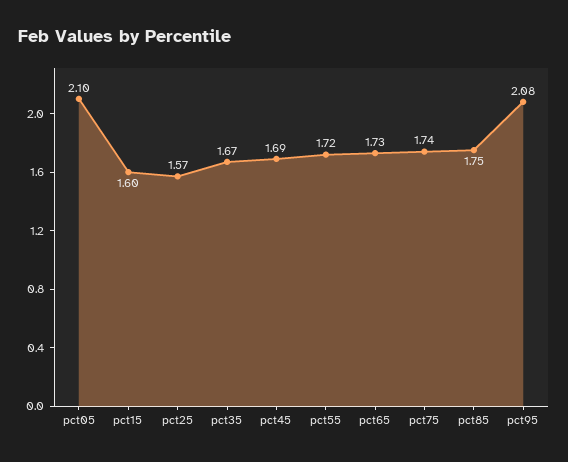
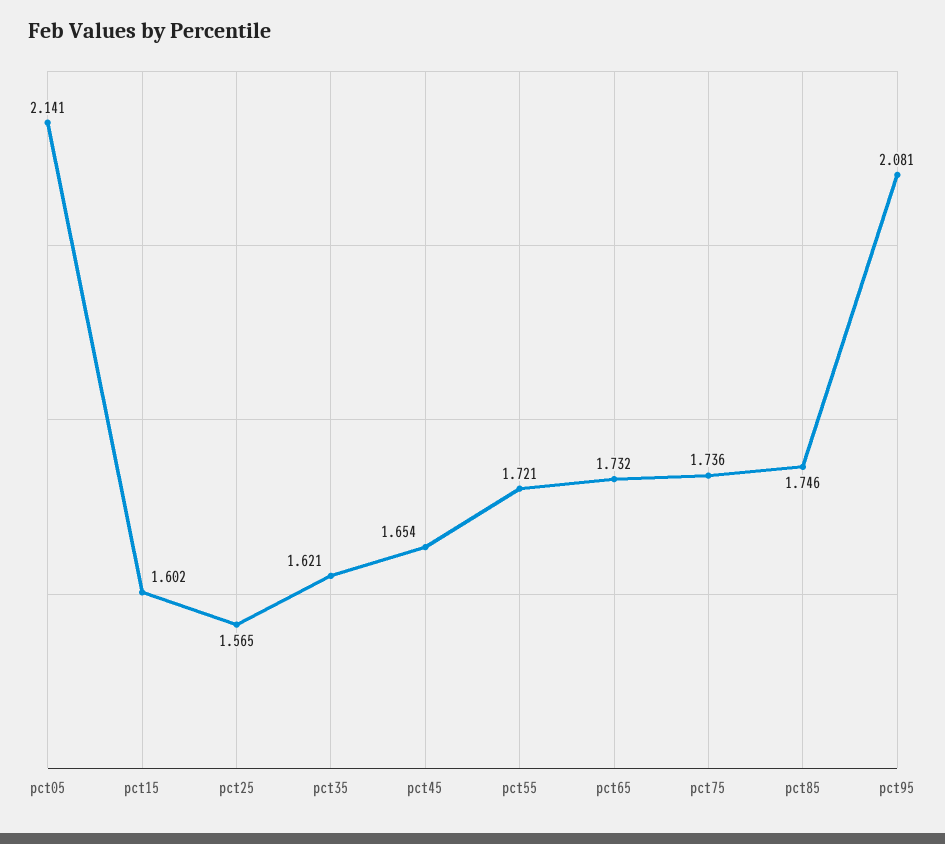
  {
-   "pct05": 2.1,
+   "pct05": 2.141,
    "pct15": 1.602,
    "pct25": 1.565,
-   "pct35": 1.67,
+   "pct35": 1.621,
-   "pct45": 1.69,
+   "pct45": 1.654,
    "pct55": 1.721,
    "pct65": 1.732,
    "pct75": 1.736,
    "pct85": 1.746,
    "pct95": 2.081
  }

